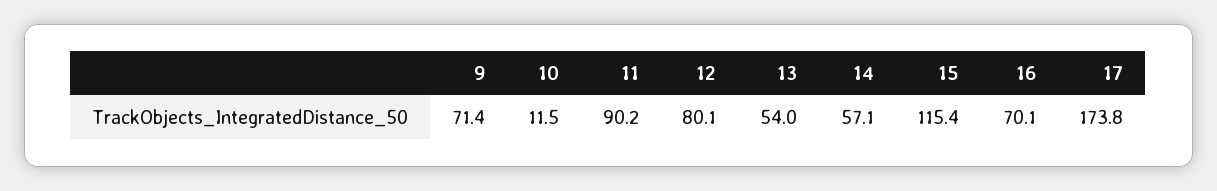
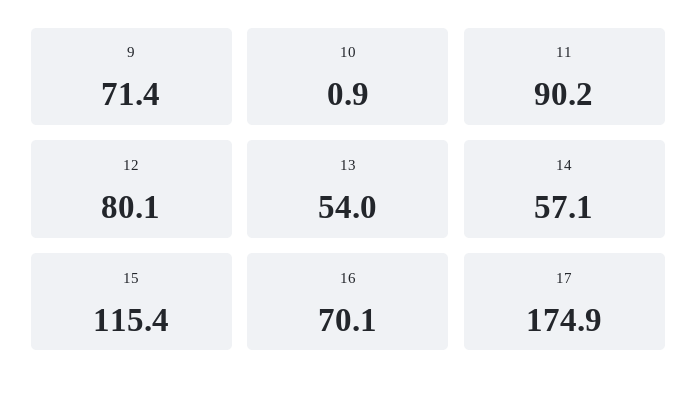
  {
    "9": 71.4,
-   "10": 11.5,
+   "10": 0.9,
    "11": 90.2,
    "12": 80.1,
    "13": 54,
    "14": 57.1,
    "15": 115.4,
    "16": 70.1,
-   "17": 173.8
+   "17": 174.9
  }

